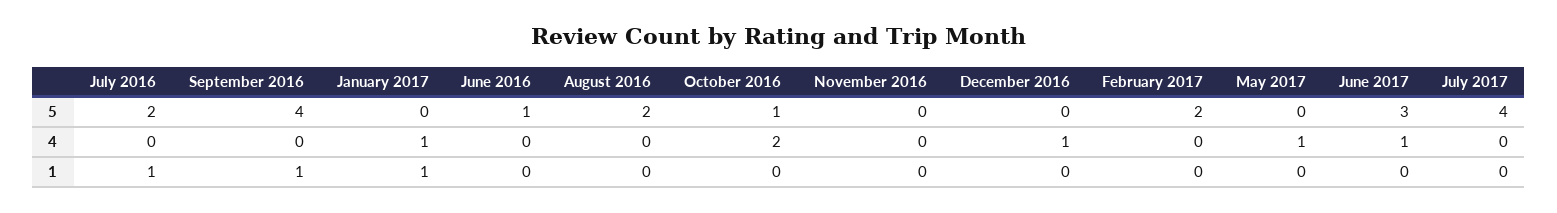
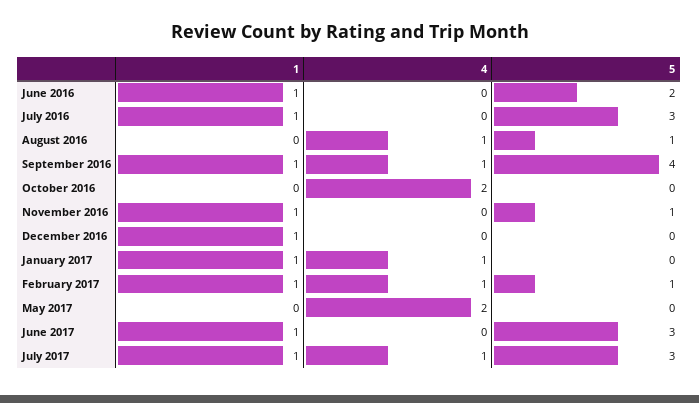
  {
    "July 2016": {
-     "5": 2,
+     "5": 3,
      "4": 0,
      "1": 1
    },
    "September 2016": {
      "5": 4,
-     "4": 0,
+     "4": 1,
      "1": 1
    },
    "January 2017": {
      "5": 0,
      "4": 1,
      "1": 1
    },
    "June 2016": {
-     "5": 1,
+     "5": 2,
      "4": 0,
-     "1": 0
+     "1": 1
    },
    "August 2016": {
-     "5": 2,
+     "5": 1,
-     "4": 0,
+     "4": 1,
      "1": 0
    },
    "October 2016": {
-     "5": 1,
+     "5": 0,
      "4": 2,
      "1": 0
    },
    "November 2016": {
-     "5": 0,
+     "5": 1,
      "4": 0,
-     "1": 0
+     "1": 1
    },
    "December 2016": {
      "5": 0,
-     "4": 1,
+     "4": 0,
-     "1": 0
+     "1": 1
    },
    "February 2017": {
-     "5": 2,
+     "5": 1,
-     "4": 0,
+     "4": 1,
-     "1": 0
+     "1": 1
    },
    "May 2017": {
      "5": 0,
-     "4": 1,
+     "4": 2,
      "1": 0
    },
    "June 2017": {
      "5": 3,
-     "4": 1,
+     "4": 0,
-     "1": 0
+     "1": 1
    },
    "July 2017": {
-     "5": 4,
+     "5": 3,
-     "4": 0,
+     "4": 1,
-     "1": 0
+     "1": 1
    }
  }

